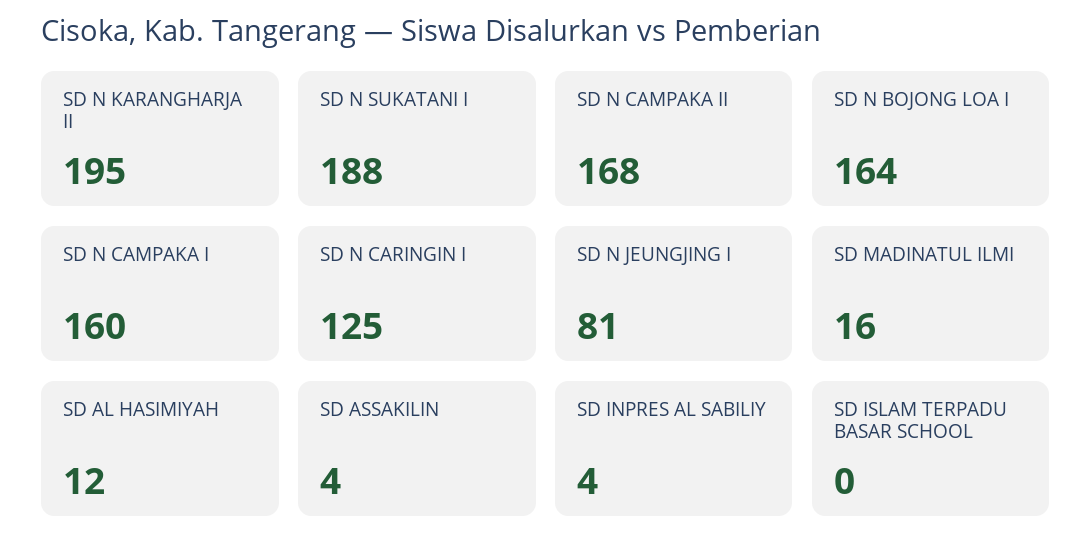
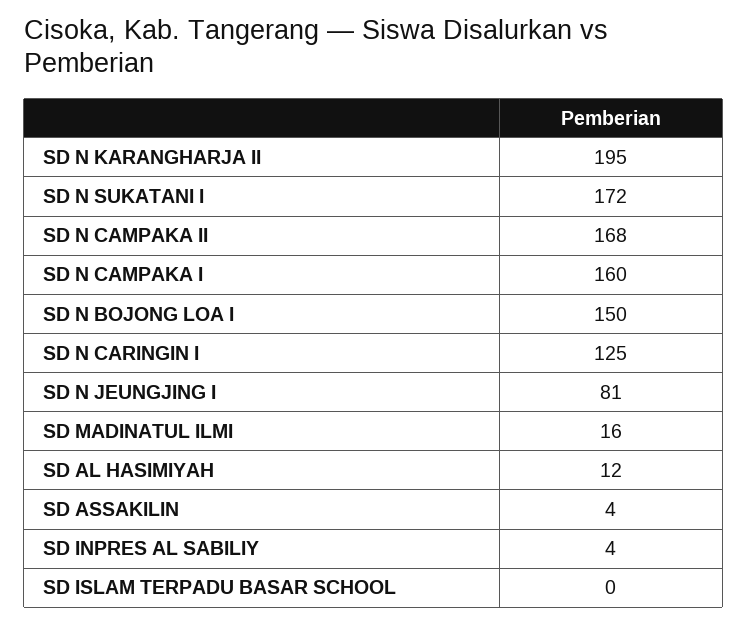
  {
    "SD N KARANGHARJA II": 195,
-   "SD N SUKATANI I": 188,
+   "SD N SUKATANI I": 172,
    "SD N CAMPAKA II": 168,
-   "SD N BOJONG LOA I": 164,
+   "SD N BOJONG LOA I": 150,
    "SD N CAMPAKA I": 160,
    "SD N CARINGIN I": 125,
    "SD N JEUNGJING I": 81,
    "SD MADINATUL ILMI": 16,
    "SD AL HASIMIYAH": 12,
    "SD ASSAKILIN": 4,
    "SD INPRES AL SABILIY": 4,
    "SD ISLAM TERPADU BASAR SCHOOL": 0
  }

